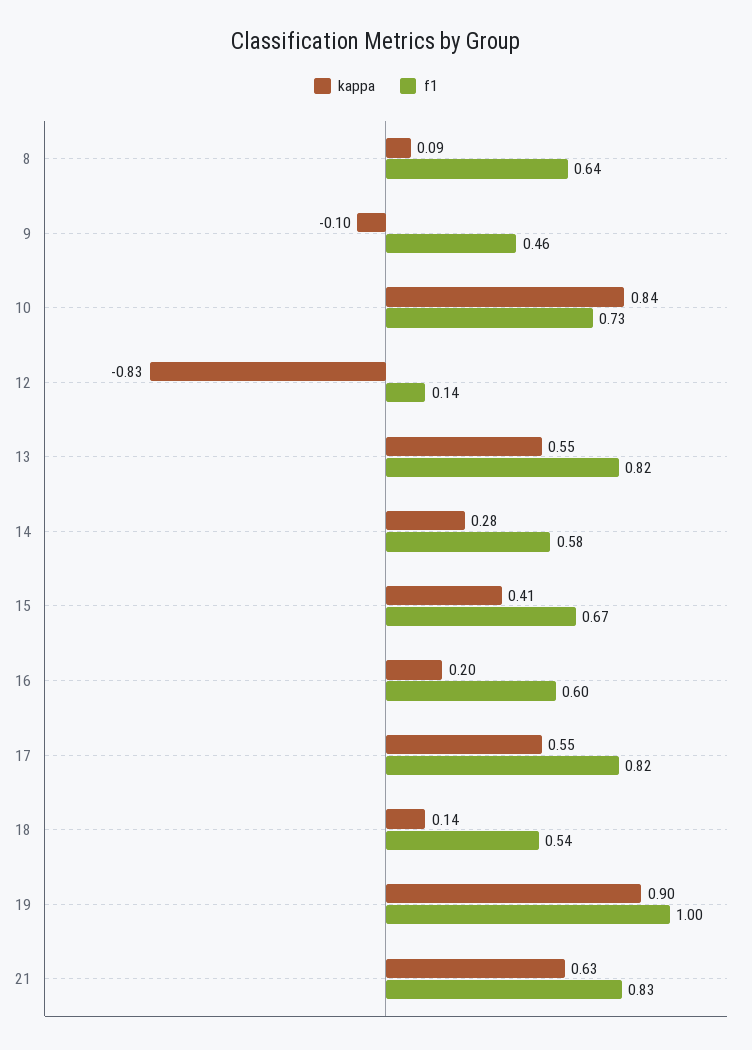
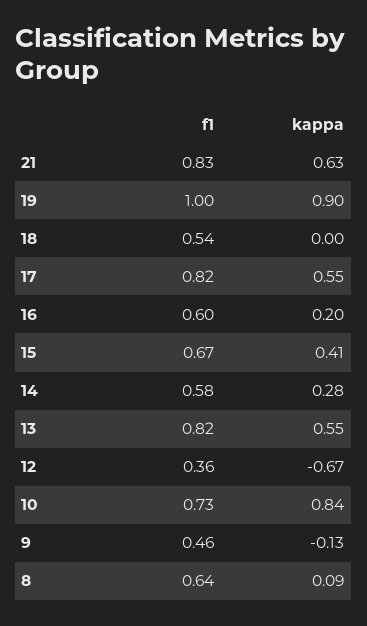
  {
    "kappa": {
      "8": 0.09,
-     "9": -0.1,
+     "9": -0.13,
      "10": 0.84,
-     "12": -0.83,
+     "12": -0.67,
      "13": 0.55,
      "14": 0.28,
      "15": 0.41,
      "16": 0.2,
      "17": 0.55,
-     "18": 0.14,
+     "18": 0,
      "19": 0.9,
      "21": 0.63
    },
    "f1": {
      "8": 0.64,
      "9": 0.46,
      "10": 0.73,
-     "12": 0.14,
+     "12": 0.36,
      "13": 0.82,
      "14": 0.58,
      "15": 0.67,
      "16": 0.6,
      "17": 0.82,
      "18": 0.54,
      "19": 1,
      "21": 0.83
    }
  }

